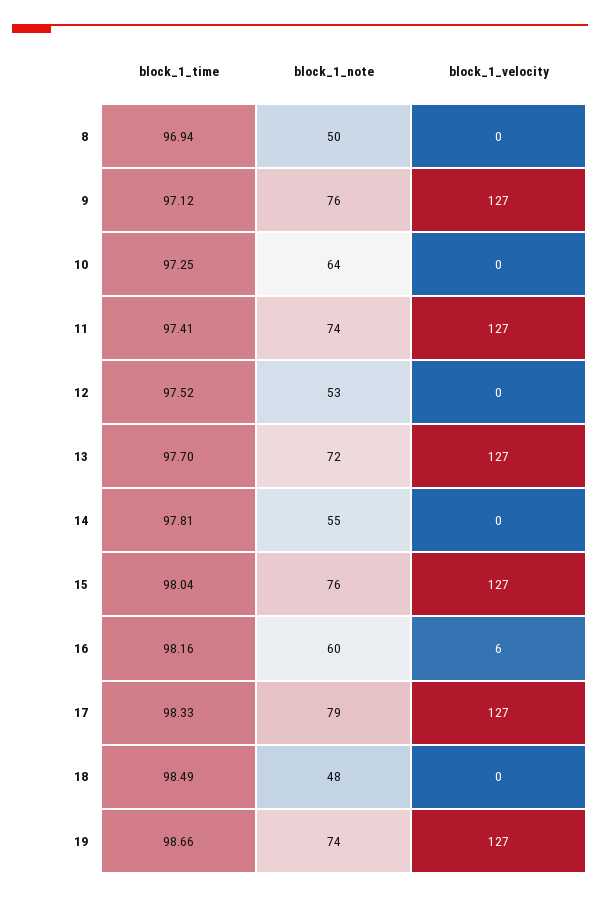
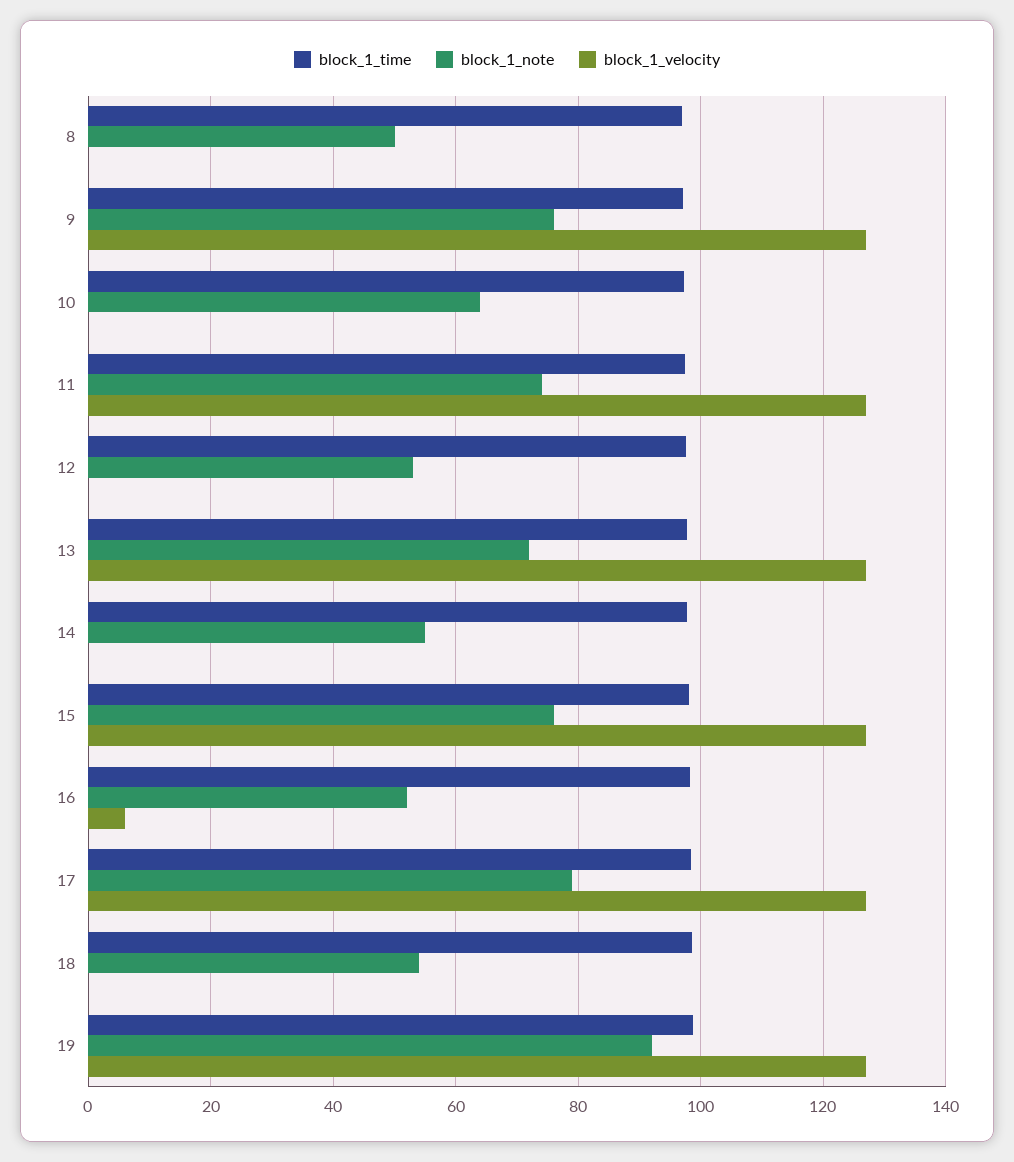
  {
    "block_1_time": {
      "8": 96.94,
      "9": 97.12,
      "10": 97.25,
      "11": 97.41,
      "12": 97.52,
      "13": 97.7,
      "14": 97.81,
      "15": 98.04,
      "16": 98.16,
      "17": 98.33,
      "18": 98.49,
      "19": 98.66
    },
    "block_1_note": {
      "8": 50,
      "9": 76,
      "10": 64,
      "11": 74,
      "12": 53,
      "13": 72,
      "14": 55,
      "15": 76,
-     "16": 60,
+     "16": 52,
      "17": 79,
-     "18": 48,
+     "18": 54,
-     "19": 74
+     "19": 92
    },
    "block_1_velocity": {
      "8": 0,
      "9": 127,
      "10": 0,
      "11": 127,
      "12": 0,
      "13": 127,
      "14": 0,
      "15": 127,
      "16": 6,
      "17": 127,
      "18": 0,
      "19": 127
    }
  }

